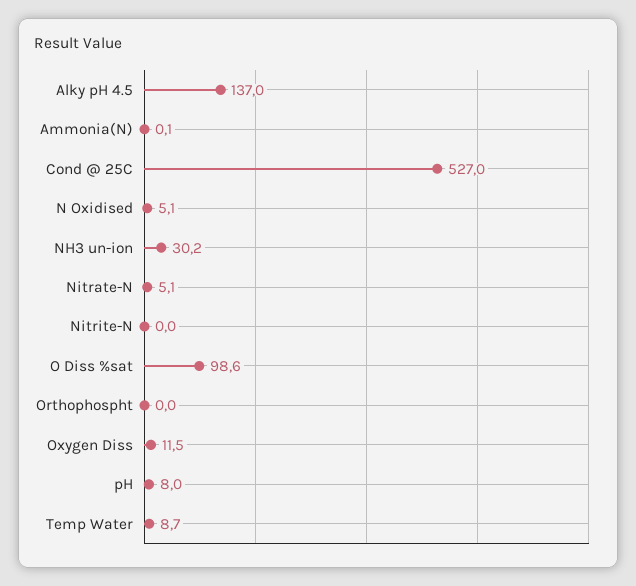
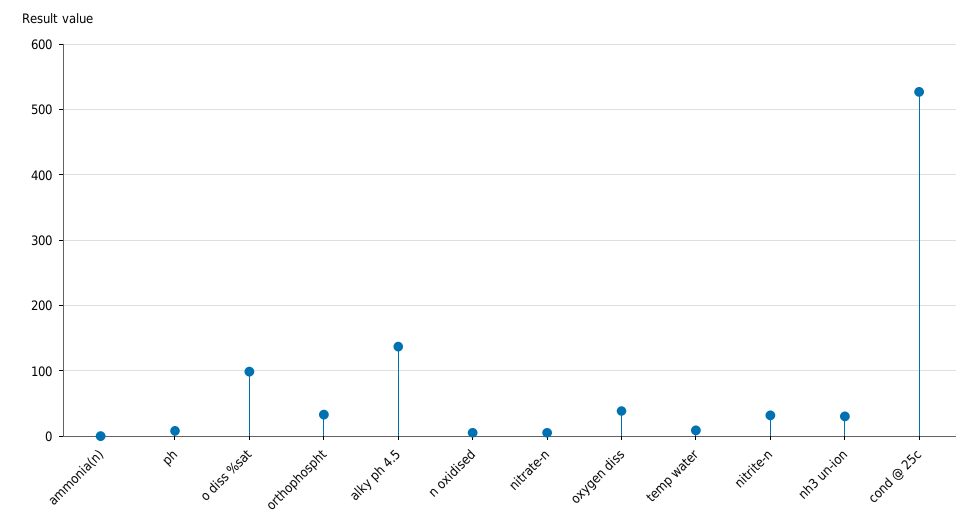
  {
    "Alky pH 4.5": 137,
    "Ammonia(N)": 0.1,
    "Cond @ 25C": 527,
    "N Oxidised": 5.1,
    "NH3 un-ion": 30.2,
    "Nitrate-N": 5.1,
-   "Nitrite-N": 0,
+   "Nitrite-N": 30,
    "O Diss %sat": 98.6,
-   "Orthophospht": 0,
+   "Orthophospht": 30,
-   "Oxygen Diss": 11.5,
+   "Oxygen Diss": 40,
    "pH": 8,
    "Temp Water": 8.7
  }

